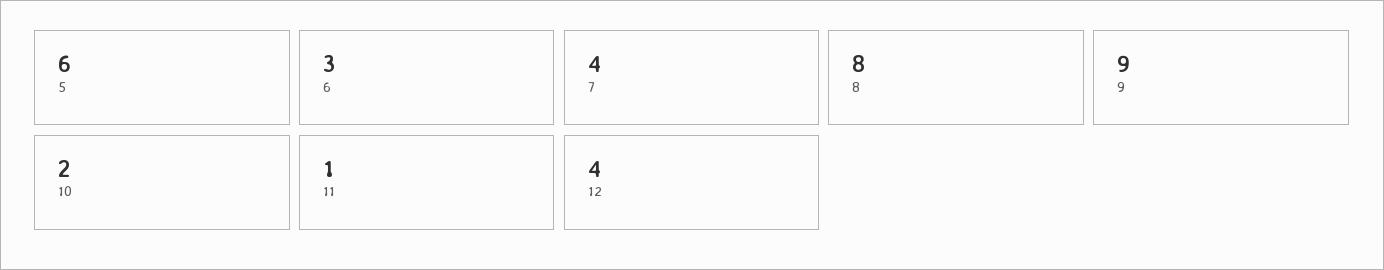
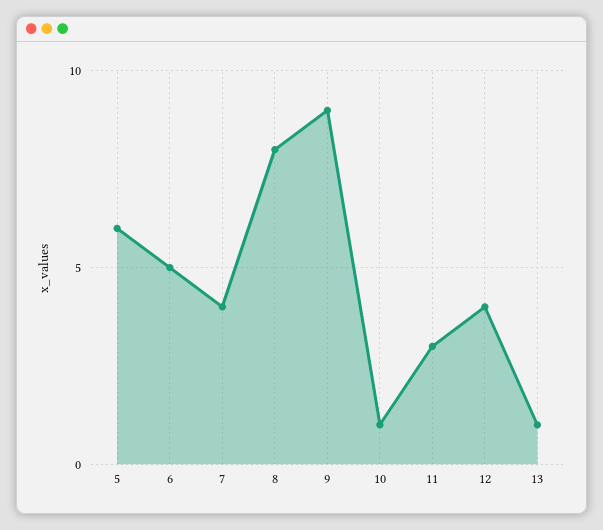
  {
    "5": 6,
-   "6": 3,
+   "6": 5,
    "7": 4,
    "8": 8,
    "9": 9,
-   "10": 2,
+   "10": 1,
-   "11": 1,
+   "11": 3,
-   "12": 4
+   "12": 4,
+   "13": 1
  }

